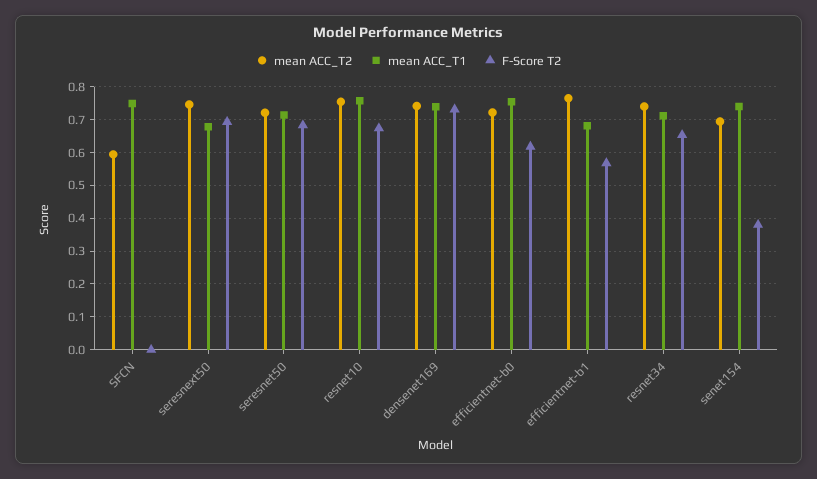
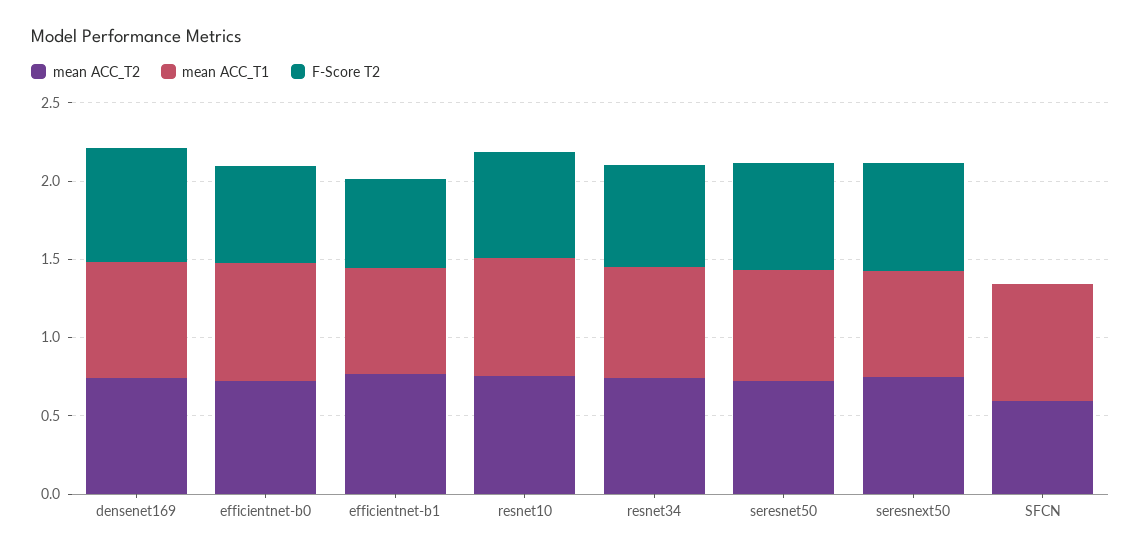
  {
    "mean ACC_T2": {
      "SFCN": 0.6,
      "seresnext50": 0.74,
      "seresnet50": 0.72,
      "resnet10": 0.76,
      "densenet169": 0.74,
      "efficientnet-b0": 0.72,
      "efficientnet-b1": 0.76,
-     "resnet34": 0.74,
+     "resnet34": 0.74
-     "senet154": 0.7
    },
    "mean ACC_T1": {
      "SFCN": 0.74,
      "seresnext50": 0.68,
      "seresnet50": 0.72,
      "resnet10": 0.76,
      "densenet169": 0.74,
      "efficientnet-b0": 0.76,
      "efficientnet-b1": 0.68,
-     "resnet34": 0.72,
+     "resnet34": 0.72
-     "senet154": 0.74
    },
    "F-Score T2": {
      "SFCN": 0,
      "seresnext50": 0.7,
      "seresnet50": 0.68,
      "resnet10": 0.68,
      "densenet169": 0.74,
      "efficientnet-b0": 0.62,
      "efficientnet-b1": 0.56,
-     "resnet34": 0.66,
+     "resnet34": 0.66
-     "senet154": 0.38
    }
  }

